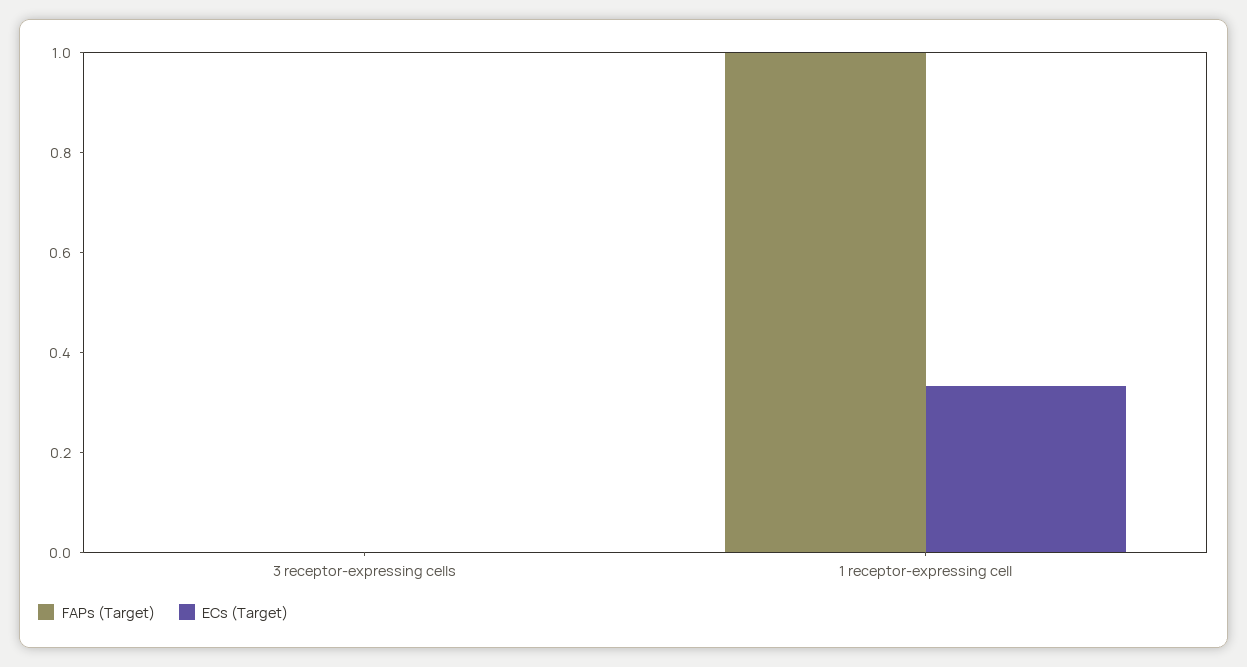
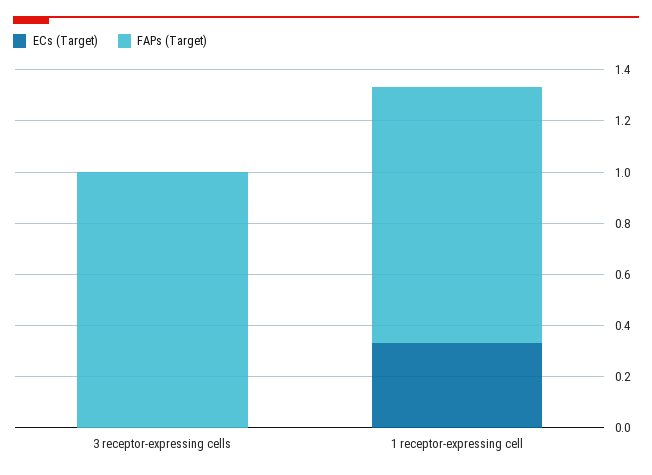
  {
    "FAPs (Target)": {
-     "3 receptor-expressing cells": 0,
+     "3 receptor-expressing cells": 1,
      "1 receptor-expressing cell": 1
    },
    "ECs (Target)": {
      "3 receptor-expressing cells": 0,
      "1 receptor-expressing cell": 0.35
    }
  }

